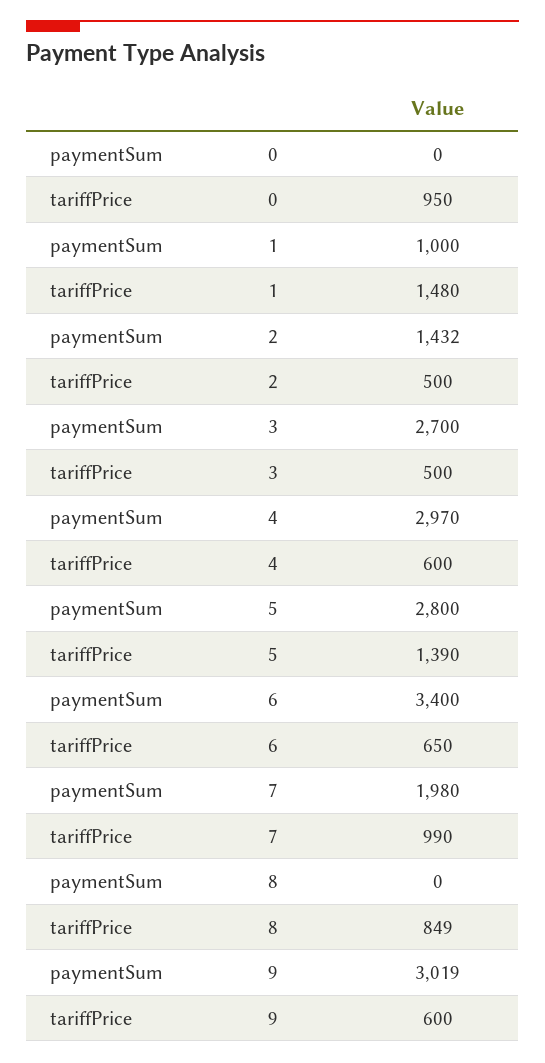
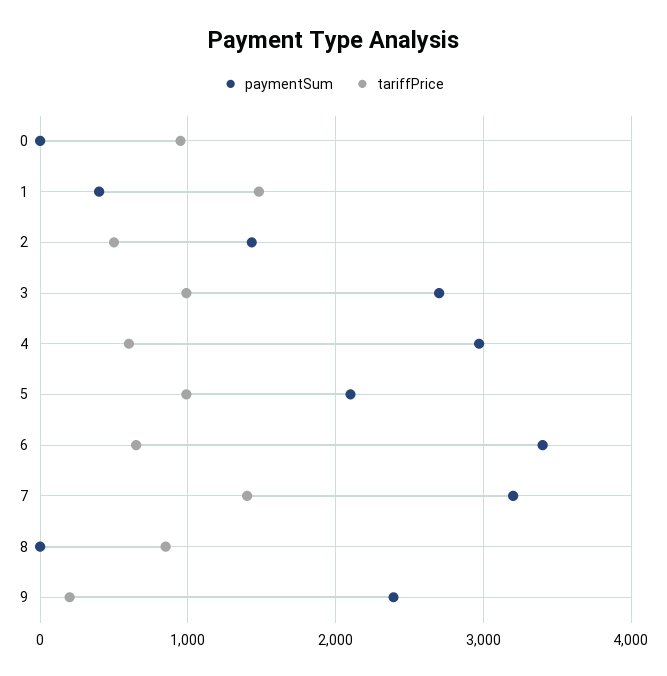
  {
    "paymentSum": {
      "0": 0,
-     "1": 1000,
+     "1": 400,
      "2": 1432,
      "3": 2700,
      "4": 2970,
-     "5": 2800,
+     "5": 2100,
      "6": 3400,
-     "7": 1980,
+     "7": 3200,
      "8": 0,
-     "9": 3019
+     "9": 2400
    },
    "tariffPrice": {
      "0": 950,
      "1": 1480,
      "2": 500,
-     "3": 500,
+     "3": 1000,
      "4": 600,
-     "5": 1390,
+     "5": 1000,
      "6": 650,
-     "7": 990,
+     "7": 1400,
      "8": 849,
-     "9": 600
+     "9": 200
    }
  }

